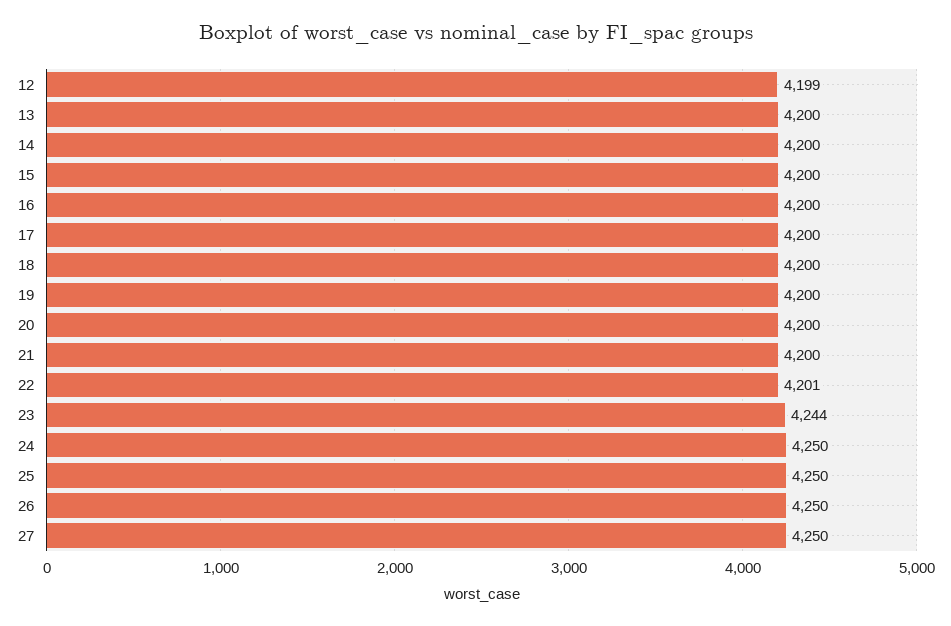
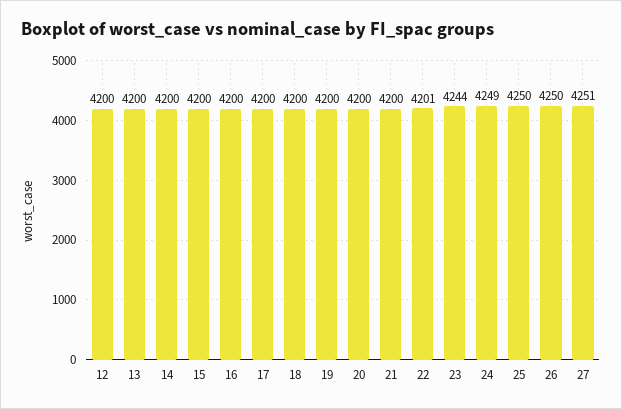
  {
-   "12": 4199,
+   "12": 4200,
    "13": 4200,
    "14": 4200,
    "15": 4200,
    "16": 4200,
    "17": 4200,
    "18": 4200,
    "19": 4200,
    "20": 4200,
    "21": 4200,
    "22": 4201,
    "23": 4244,
-   "24": 4250,
+   "24": 4249,
    "25": 4250,
    "26": 4250,
-   "27": 4250
+   "27": 4251
  }

